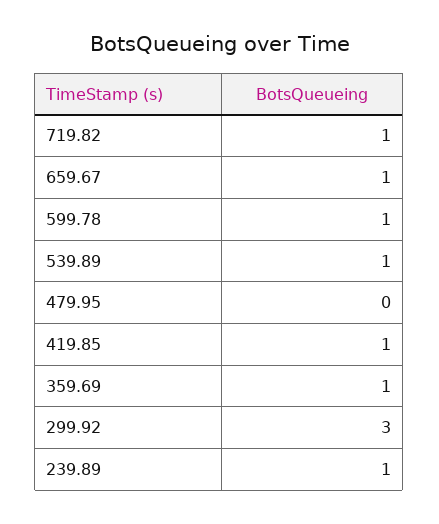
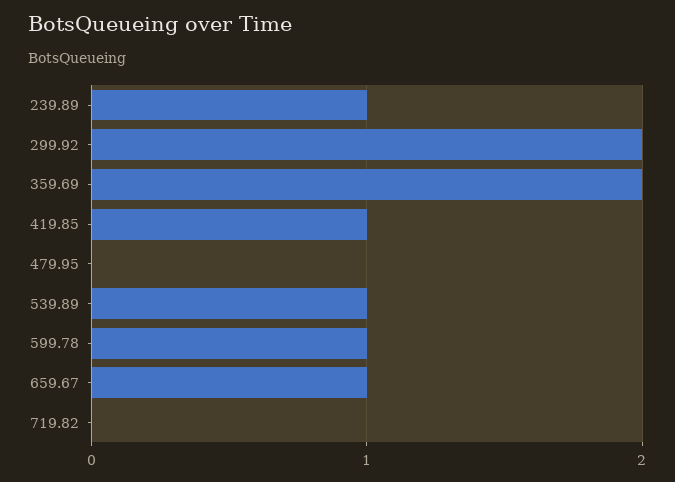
  {
-   "719.82": 1,
+   "719.82": 0,
    "659.67": 1,
    "599.78": 1,
    "539.89": 1,
    "479.95": 0,
    "419.85": 1,
-   "359.69": 1,
+   "359.69": 2,
-   "299.92": 3,
+   "299.92": 2,
    "239.89": 1
  }

